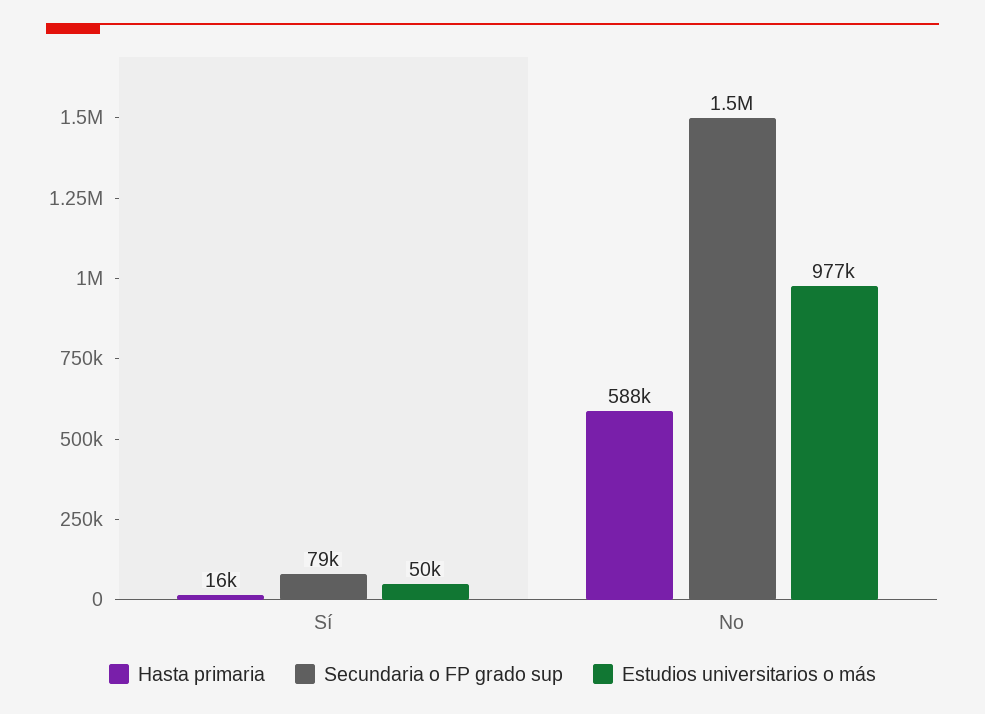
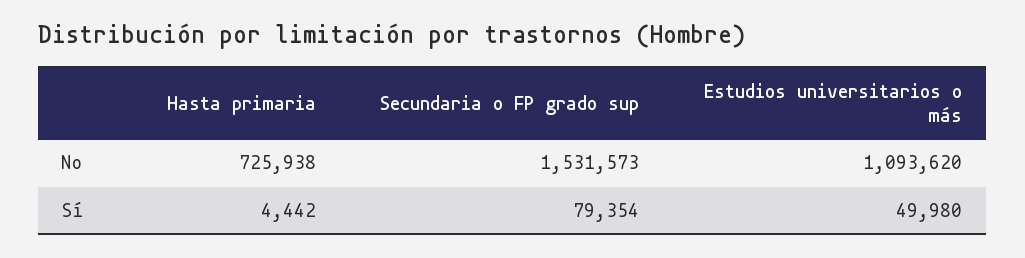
  {
    "Hasta primaria": {
-     "Sí": 16000,
+     "Sí": 4442,
-     "No": 588000
+     "No": 725938
    },
    "Secundaria o FP grado sup": {
      "Sí": 79354,
      "No": 1531573
    },
    "Estudios universitarios o más": {
      "Sí": 49980,
-     "No": 977000
+     "No": 1093620
    }
  }

